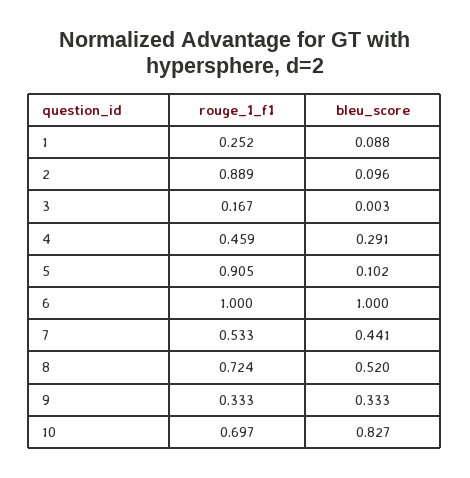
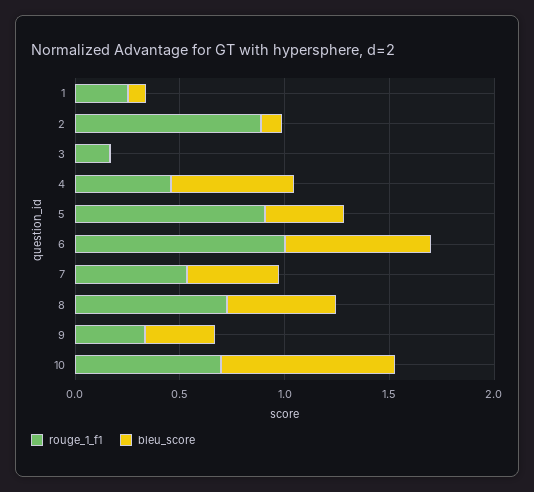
  {
    "rouge_1_f1": {
      "1": 0.252,
      "2": 0.889,
      "3": 0.167,
      "4": 0.459,
      "5": 0.905,
      "6": 1,
      "7": 0.533,
      "8": 0.724,
      "9": 0.333,
      "10": 0.697
    },
    "bleu_score": {
      "1": 0.088,
      "2": 0.096,
      "3": 0.003,
-     "4": 0.291,
+     "4": 0.6,
-     "5": 0.102,
+     "5": 0.4,
-     "6": 1,
+     "6": 0.7,
      "7": 0.441,
      "8": 0.52,
      "9": 0.333,
      "10": 0.827
    }
  }

